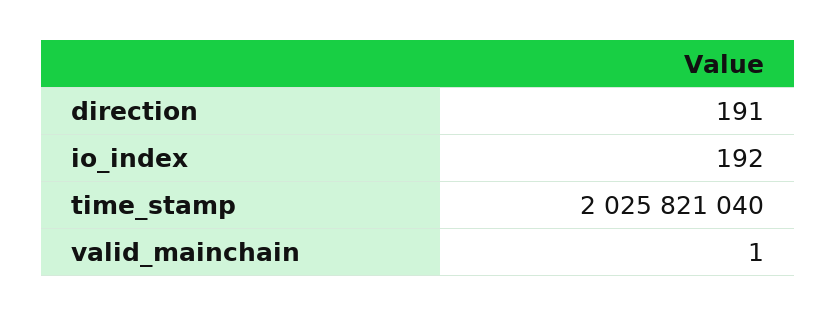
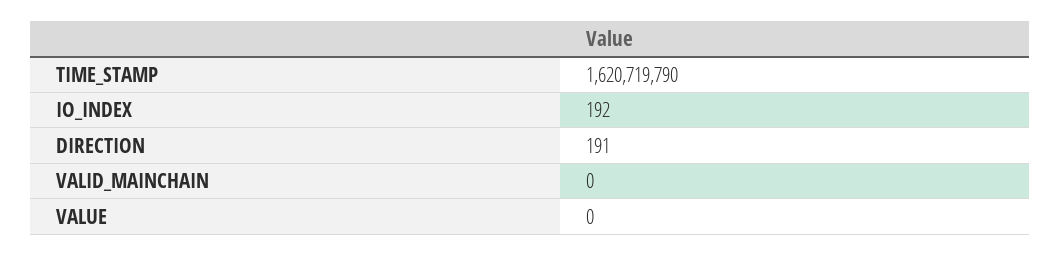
  {
    "direction": 191,
    "io_index": 192,
-   "time_stamp": 2025821040,
+   "time_stamp": 1620719790,
-   "valid_mainchain": 1
+   "valid_mainchain": 0,
+   "VALUE": 0
  }

